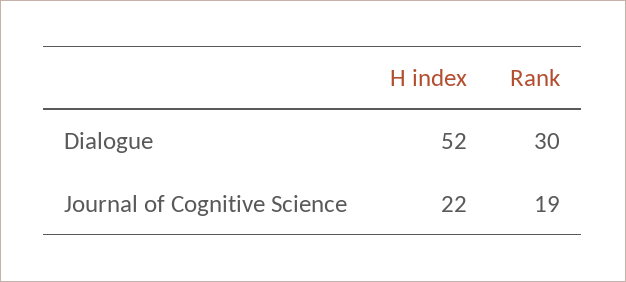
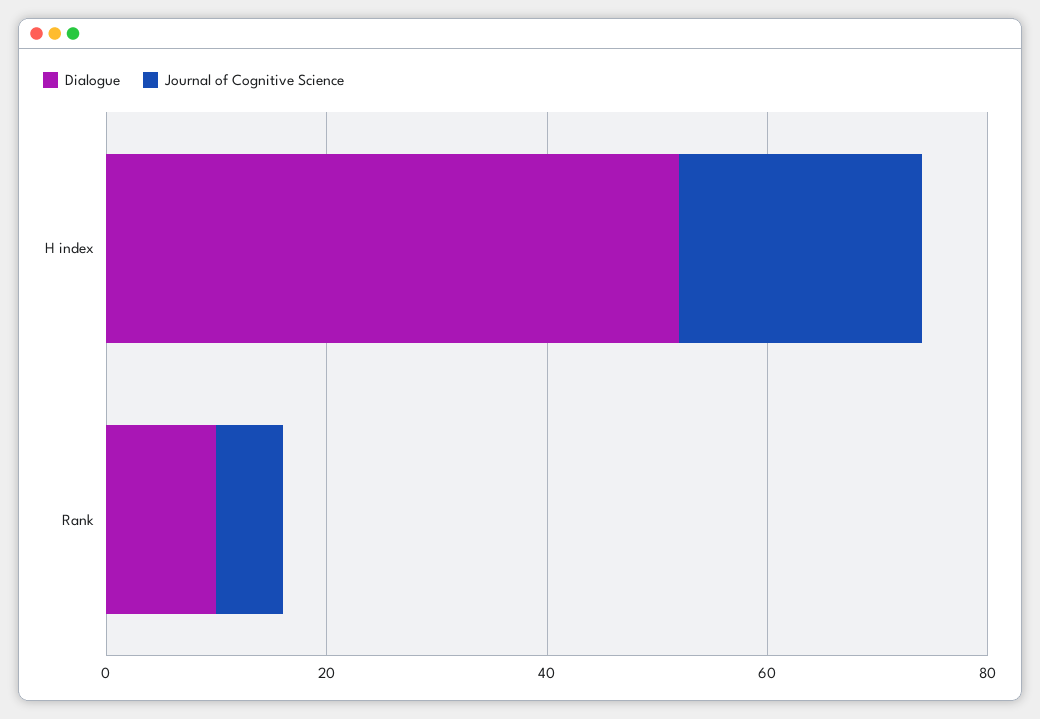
  {
    "Dialogue": {
      "H index": 52,
-     "Rank": 30
+     "Rank": 10
    },
    "Journal of Cognitive Science": {
      "H index": 22,
-     "Rank": 19
+     "Rank": 5
    }
  }

